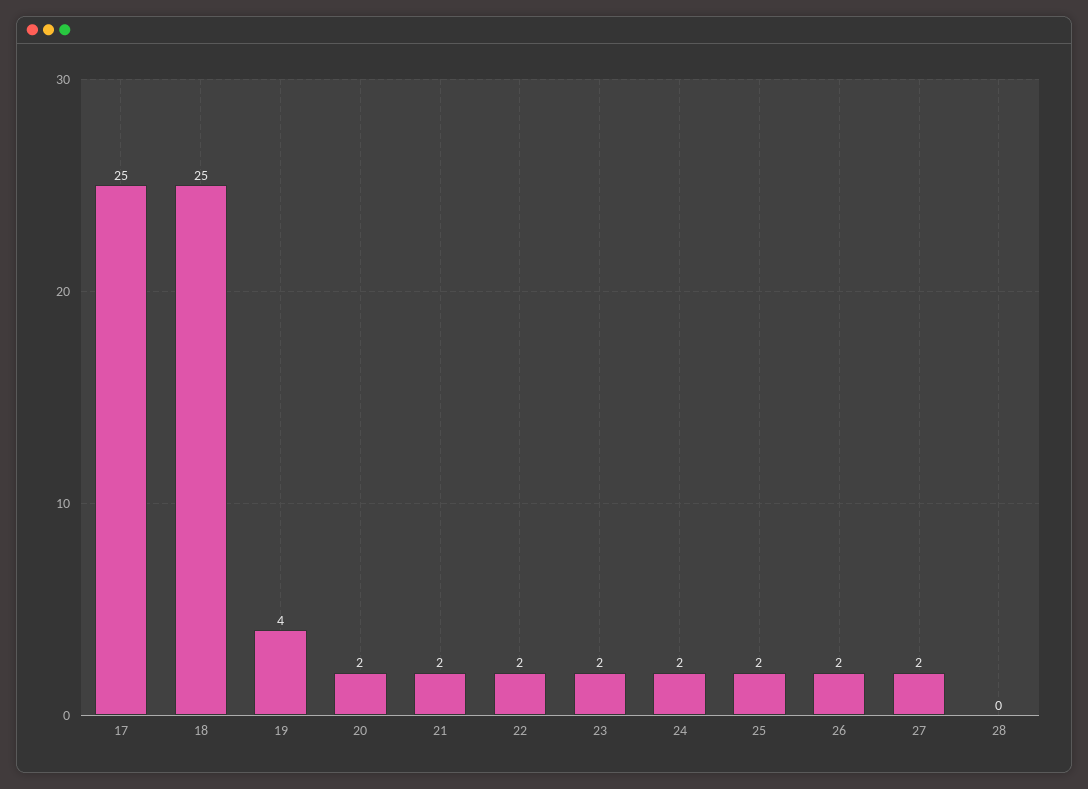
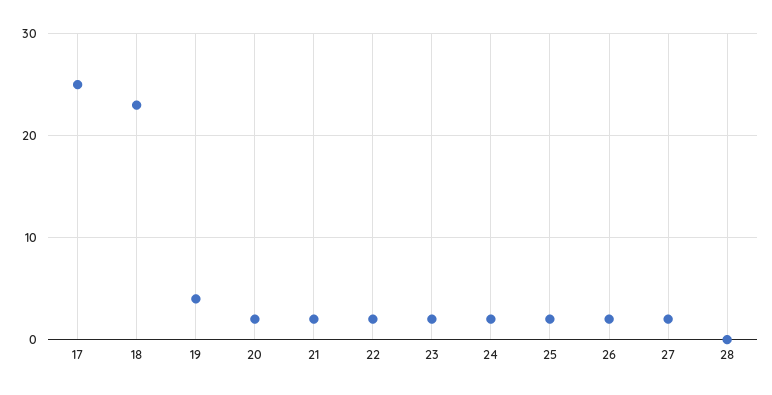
  {
    "17": 25,
-   "18": 25,
+   "18": 23,
    "19": 4,
    "20": 2,
    "21": 2,
    "22": 2,
    "23": 2,
    "24": 2,
    "25": 2,
    "26": 2,
    "27": 2,
    "28": 0
  }

